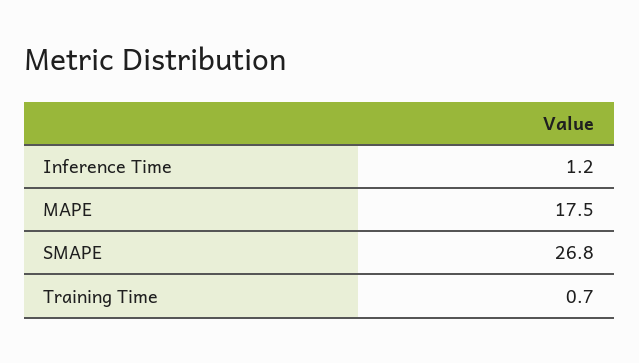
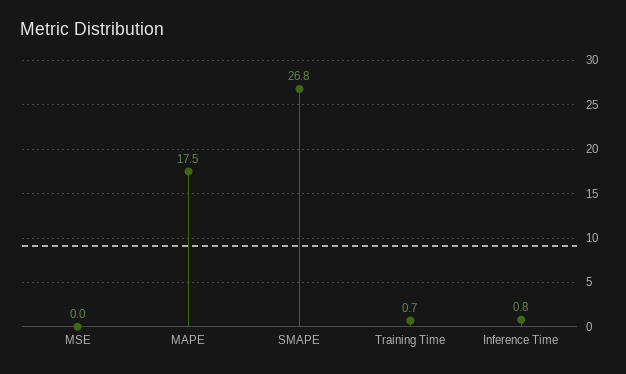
  {
-   "Inference Time": 1.2,
+   "Inference Time": 0.8,
    "MAPE": 17.5,
    "SMAPE": 26.8,
-   "Training Time": 0.7
+   "Training Time": 0.7,
+   "MSE": 0
  }

